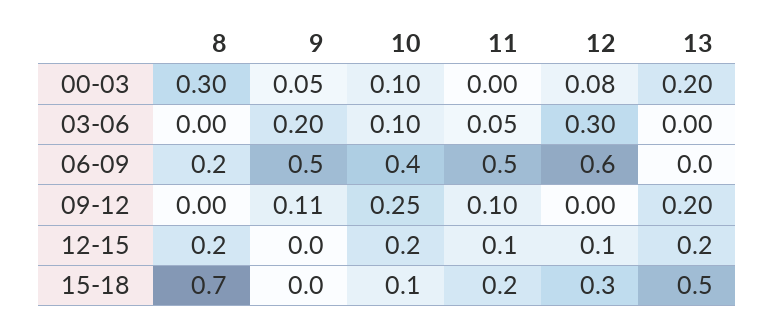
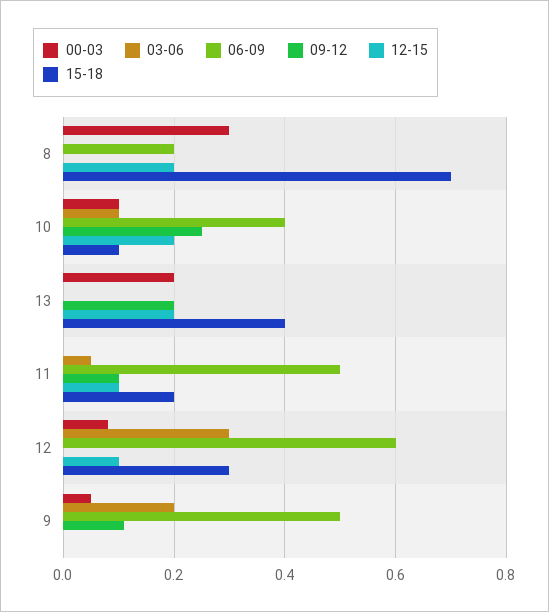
  {
    "00-03": {
      "8": 0.3,
      "9": 0.05,
      "10": 0.1,
      "11": 0,
      "12": 0.08,
      "13": 0.2
    },
    "03-06": {
      "8": 0,
      "9": 0.2,
      "10": 0.1,
      "11": 0.05,
      "12": 0.3,
      "13": 0
    },
    "06-09": {
      "8": 0.2,
      "9": 0.5,
      "10": 0.4,
      "11": 0.5,
      "12": 0.6,
      "13": 0
    },
    "09-12": {
      "8": 0,
      "9": 0.11,
      "10": 0.25,
      "11": 0.1,
      "12": 0,
      "13": 0.2
    },
    "12-15": {
      "8": 0.2,
      "9": 0,
      "10": 0.2,
      "11": 0.1,
      "12": 0.1,
      "13": 0.2
    },
    "15-18": {
      "8": 0.7,
      "9": 0,
      "10": 0.1,
      "11": 0.2,
      "12": 0.3,
-     "13": 0.5
+     "13": 0.4
    }
  }

